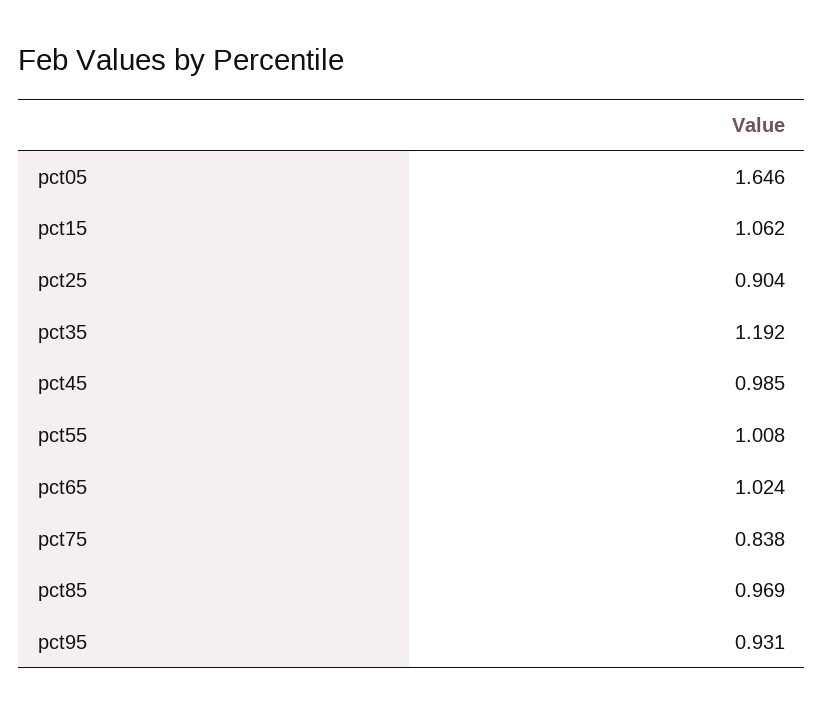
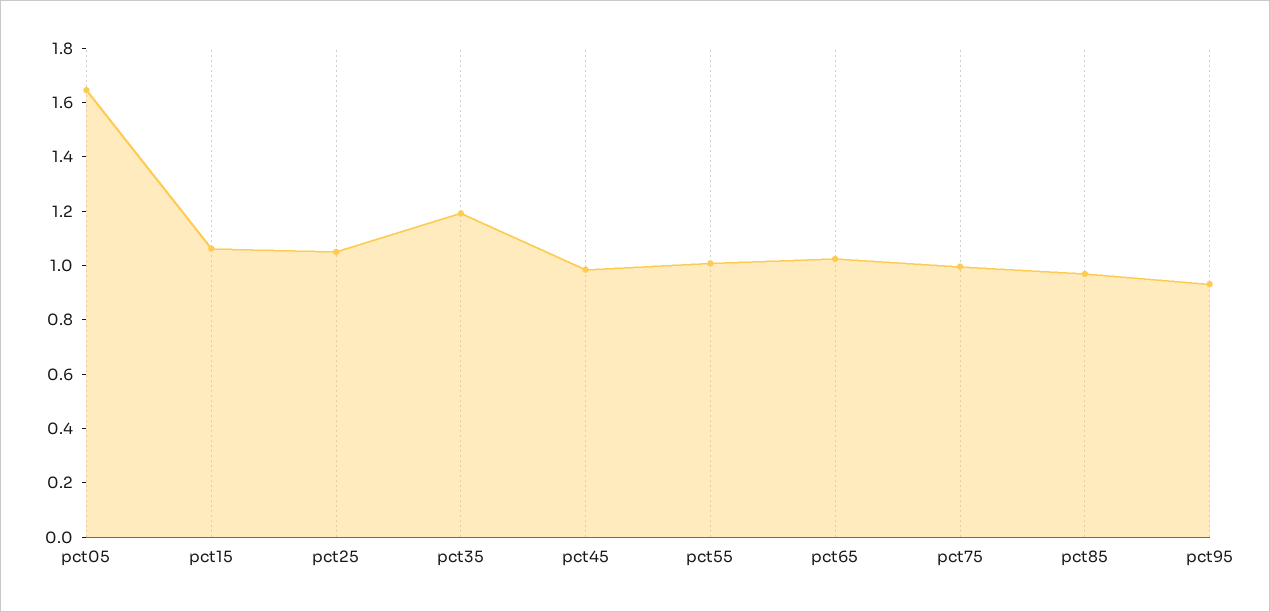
  {
    "pct05": 1.646,
    "pct15": 1.062,
-   "pct25": 0.904,
+   "pct25": 1.05,
    "pct35": 1.192,
    "pct45": 0.985,
    "pct55": 1.008,
    "pct65": 1.024,
-   "pct75": 0.838,
+   "pct75": 1,
    "pct85": 0.969,
    "pct95": 0.931
  }

